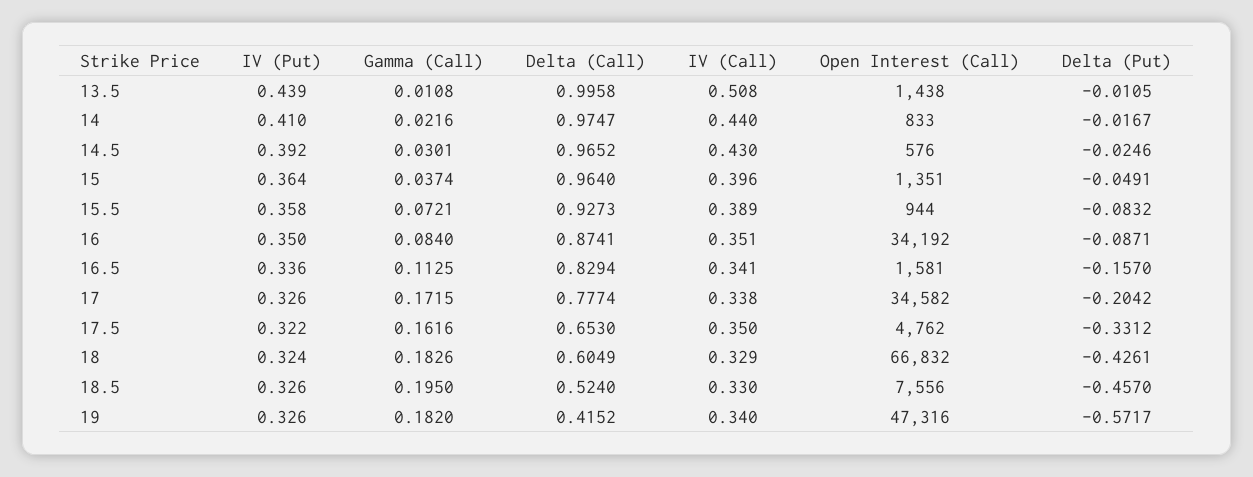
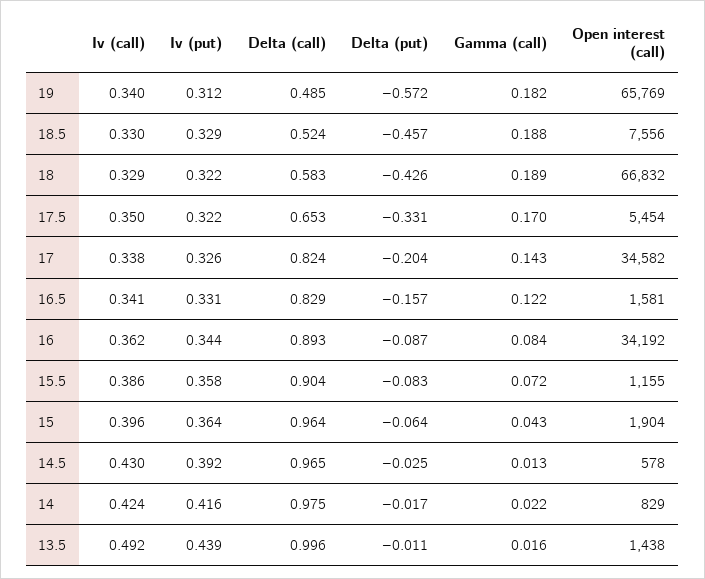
  {
    "IV (Put)": {
      "13.5": 0.439,
-     "14": 0.41,
+     "14": 0.416,
      "14.5": 0.392,
      "15": 0.364,
      "15.5": 0.358,
-     "16": 0.35,
+     "16": 0.344,
-     "16.5": 0.336,
+     "16.5": 0.331,
      "17": 0.326,
      "17.5": 0.322,
-     "18": 0.324,
+     "18": 0.322,
-     "18.5": 0.326,
+     "18.5": 0.329,
-     "19": 0.326
+     "19": 0.312
    },
    "Gamma (Call)": {
-     "13.5": 0.0108,
+     "13.5": 0.016,
      "14": 0.0216,
-     "14.5": 0.0301,
+     "14.5": 0.013,
-     "15": 0.0374,
+     "15": 0.043,
      "15.5": 0.0721,
      "16": 0.084,
-     "16.5": 0.1125,
+     "16.5": 0.122,
-     "17": 0.1715,
+     "17": 0.143,
-     "17.5": 0.1616,
+     "17.5": 0.17,
-     "18": 0.1826,
+     "18": 0.189,
-     "18.5": 0.195,
+     "18.5": 0.188,
      "19": 0.182
    },
    "Delta (Call)": {
      "13.5": 0.9958,
      "14": 0.9747,
      "14.5": 0.9652,
      "15": 0.964,
-     "15.5": 0.9273,
+     "15.5": 0.904,
-     "16": 0.8741,
+     "16": 0.893,
      "16.5": 0.8294,
-     "17": 0.7774,
+     "17": 0.824,
      "17.5": 0.653,
-     "18": 0.6049,
+     "18": 0.583,
      "18.5": 0.524,
-     "19": 0.4152
+     "19": 0.485
    },
    "IV (Call)": {
-     "13.5": 0.508,
+     "13.5": 0.492,
-     "14": 0.44,
+     "14": 0.424,
      "14.5": 0.43,
      "15": 0.396,
-     "15.5": 0.389,
+     "15.5": 0.386,
-     "16": 0.351,
+     "16": 0.362,
      "16.5": 0.341,
      "17": 0.338,
      "17.5": 0.35,
      "18": 0.329,
      "18.5": 0.33,
      "19": 0.34
    },
    "Open Interest (Call)": {
      "13.5": 1438,
-     "14": 833,
+     "14": 829,
-     "14.5": 576,
+     "14.5": 578,
-     "15": 1351,
+     "15": 1904,
-     "15.5": 944,
+     "15.5": 1155,
      "16": 34192,
      "16.5": 1581,
      "17": 34582,
-     "17.5": 4762,
+     "17.5": 5454,
      "18": 66832,
      "18.5": 7556,
-     "19": 47316
+     "19": 65769
    },
    "Delta (Put)": {
      "13.5": -0.0105,
      "14": -0.0167,
      "14.5": -0.0246,
-     "15": -0.0491,
+     "15": -0.064,
      "15.5": -0.0832,
      "16": -0.0871,
      "16.5": -0.157,
      "17": -0.2042,
      "17.5": -0.3312,
      "18": -0.4261,
      "18.5": -0.457,
      "19": -0.5717
    }
  }

